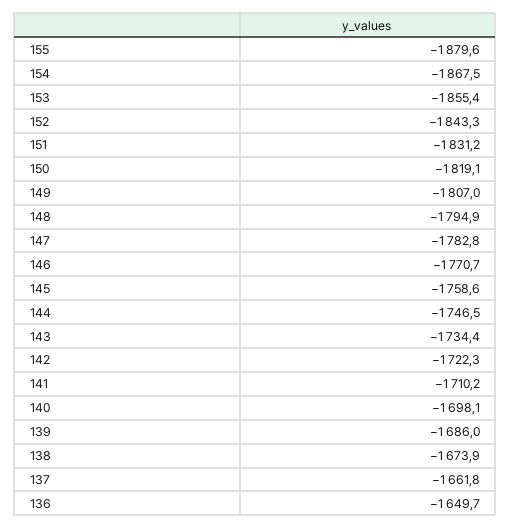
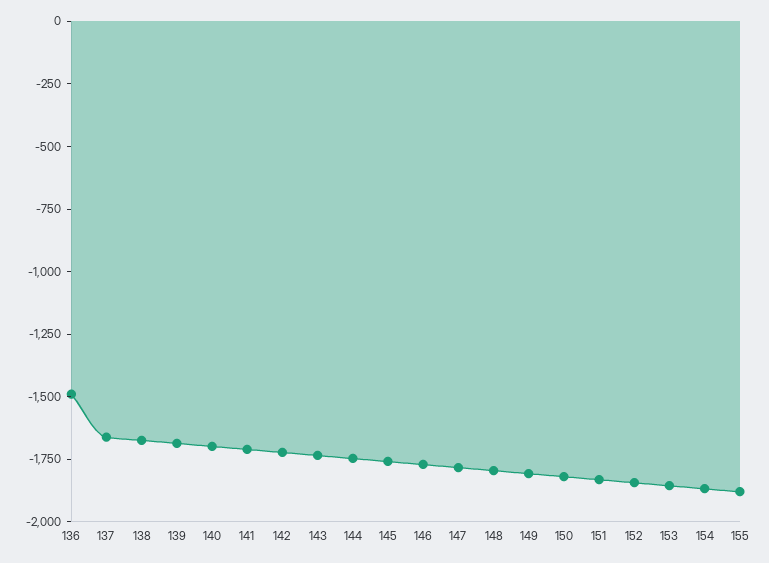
  {
    "155": -1879.6,
    "154": -1867.5,
    "153": -1855.4,
    "152": -1843.3,
    "151": -1831.2,
    "150": -1819.1,
    "149": -1807,
    "148": -1794.9,
    "147": -1782.8,
    "146": -1770.7,
    "145": -1758.6,
    "144": -1746.5,
    "143": -1734.4,
    "142": -1722.3,
    "141": -1710.2,
    "140": -1698.1,
    "139": -1686,
    "138": -1673.9,
    "137": -1661.8,
-   "136": -1649.7
+   "136": -1500
  }

